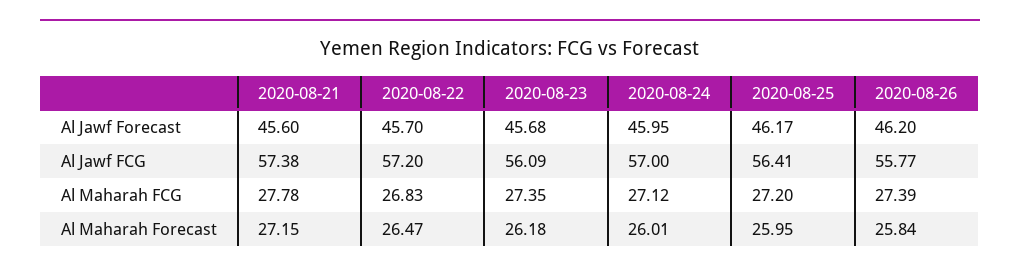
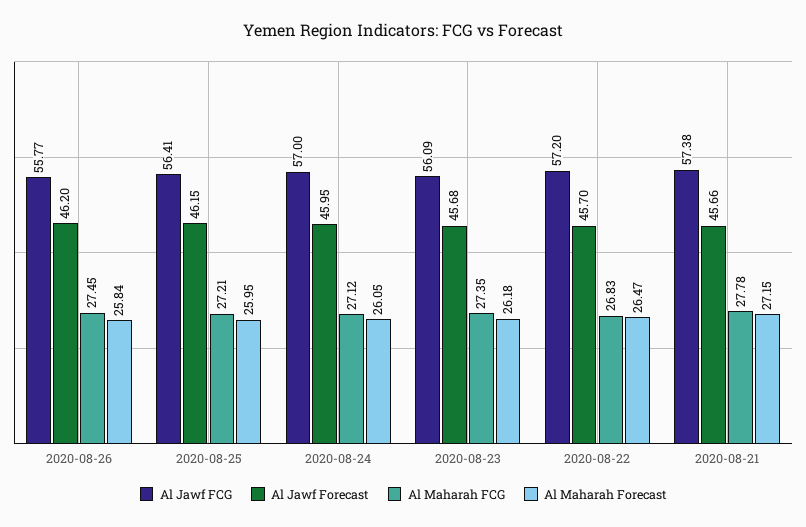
  {
    "Al Jawf Forecast": {
-     "2020-08-21": 45.6,
+     "2020-08-21": 45.66,
      "2020-08-22": 45.7,
      "2020-08-23": 45.68,
      "2020-08-24": 45.95,
-     "2020-08-25": 46.17,
+     "2020-08-25": 46.15,
      "2020-08-26": 46.2
    },
    "Al Jawf FCG": {
      "2020-08-21": 57.38,
      "2020-08-22": 57.2,
      "2020-08-23": 56.09,
      "2020-08-24": 57,
      "2020-08-25": 56.41,
      "2020-08-26": 55.77
    },
    "Al Maharah FCG": {
      "2020-08-21": 27.78,
      "2020-08-22": 26.83,
      "2020-08-23": 27.35,
      "2020-08-24": 27.12,
-     "2020-08-25": 27.2,
+     "2020-08-25": 27.21,
-     "2020-08-26": 27.39
+     "2020-08-26": 27.45
    },
    "Al Maharah Forecast": {
      "2020-08-21": 27.15,
      "2020-08-22": 26.47,
      "2020-08-23": 26.18,
-     "2020-08-24": 26.01,
+     "2020-08-24": 26.05,
      "2020-08-25": 25.95,
      "2020-08-26": 25.84
    }
  }

